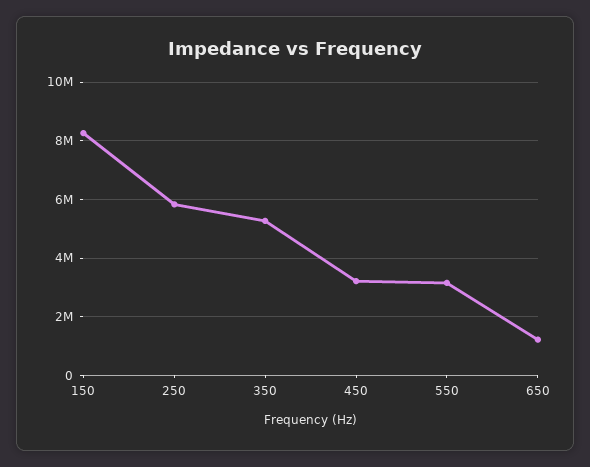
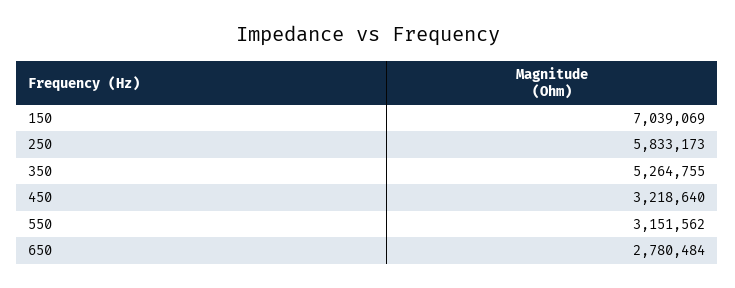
  {
-   "150": 8250000,
+   "150": 7039069,
    "250": 5833173,
    "350": 5264755,
    "450": 3218640,
    "550": 3151562,
-   "650": 1250000
+   "650": 2780484
  }

